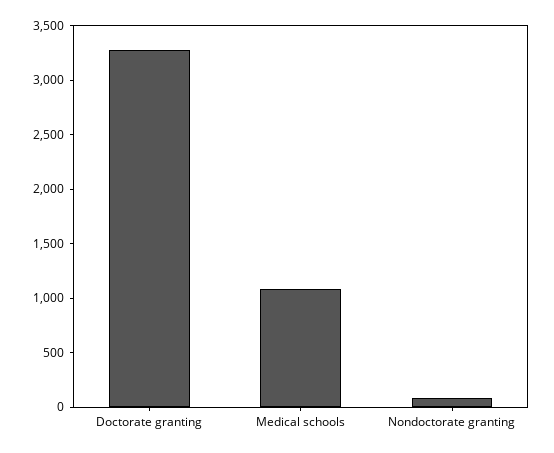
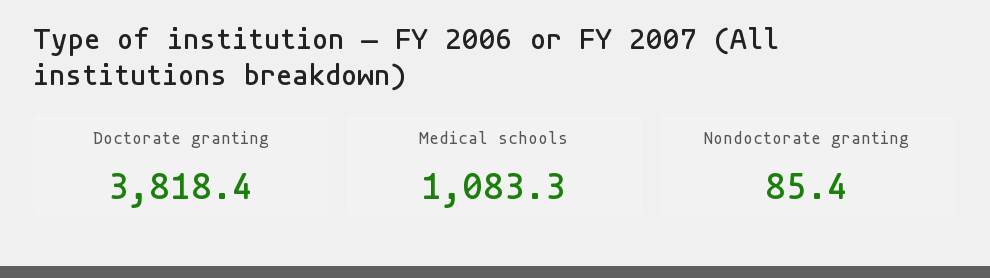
  {
-   "Doctorate granting": 3300,
+   "Doctorate granting": 3818.4,
    "Medical schools": 1083.3,
    "Nondoctorate granting": 85.4
  }

